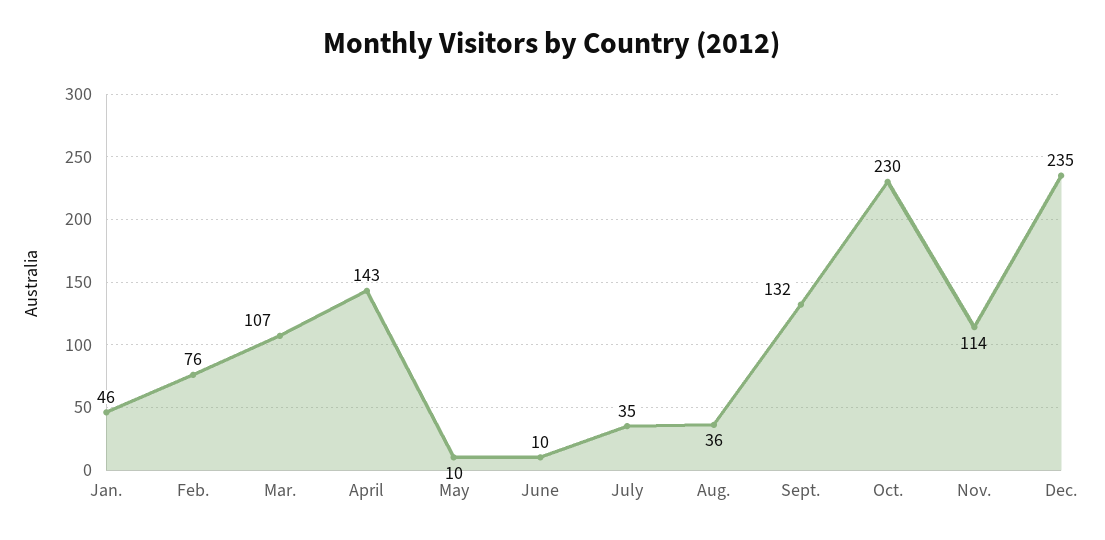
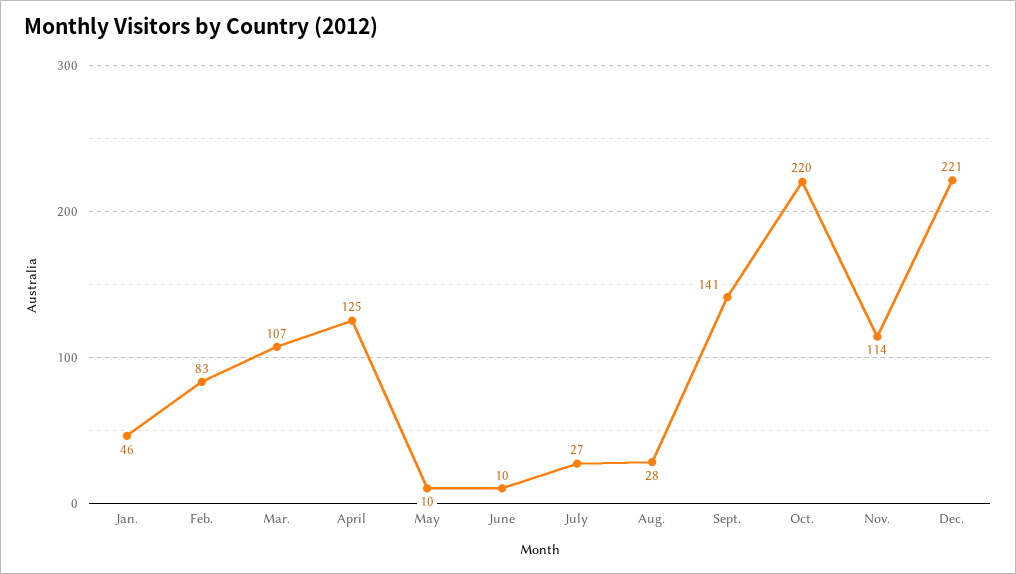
  {
    "Jan.": 46,
-   "Feb.": 76,
+   "Feb.": 83,
    "Mar.": 107,
-   "April": 143,
+   "April": 125,
    "May": 10,
    "June": 10,
-   "July": 35,
+   "July": 27,
-   "Aug.": 36,
+   "Aug.": 28,
-   "Sept.": 132,
+   "Sept.": 141,
-   "Oct.": 230,
+   "Oct.": 220,
    "Nov.": 114,
-   "Dec.": 235
+   "Dec.": 221
  }

